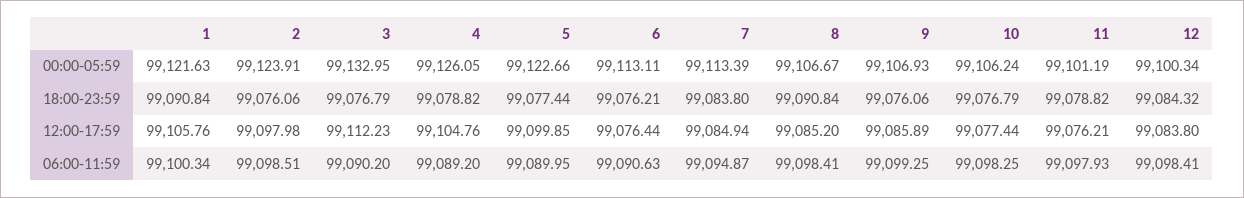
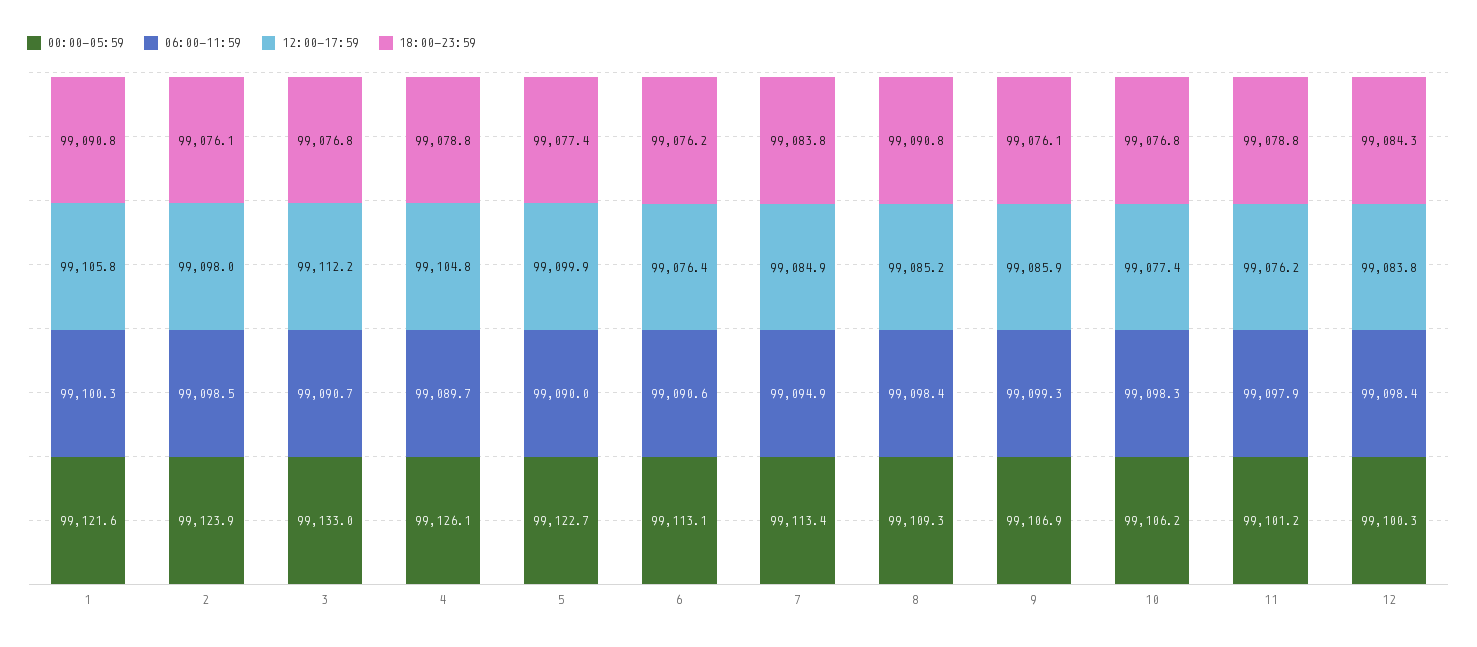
  {
    "00:00-05:59": {
      "1": 99121.63,
      "2": 99123.91,
      "3": 99132.95,
      "4": 99126.05,
      "5": 99122.66,
      "6": 99113.11,
      "7": 99113.39,
-     "8": 99106.67,
+     "8": 99109.3,
      "9": 99106.93,
      "10": 99106.24,
      "11": 99101.19,
      "12": 99100.34
    },
    "18:00-23:59": {
      "1": 99090.84,
      "2": 99076.06,
      "3": 99076.79,
      "4": 99078.82,
      "5": 99077.44,
      "6": 99076.21,
      "7": 99083.8,
      "8": 99090.84,
      "9": 99076.06,
      "10": 99076.79,
      "11": 99078.82,
      "12": 99084.32
    },
    "12:00-17:59": {
      "1": 99105.76,
      "2": 99097.98,
      "3": 99112.23,
      "4": 99104.76,
      "5": 99099.85,
      "6": 99076.44,
      "7": 99084.94,
      "8": 99085.2,
      "9": 99085.89,
      "10": 99077.44,
      "11": 99076.21,
      "12": 99083.8
    },
    "06:00-11:59": {
      "1": 99100.34,
      "2": 99098.51,
-     "3": 99090.2,
+     "3": 99090.7,
-     "4": 99089.2,
+     "4": 99089.7,
      "5": 99089.95,
      "6": 99090.63,
      "7": 99094.87,
      "8": 99098.41,
      "9": 99099.25,
      "10": 99098.25,
      "11": 99097.93,
      "12": 99098.41
    }
  }

